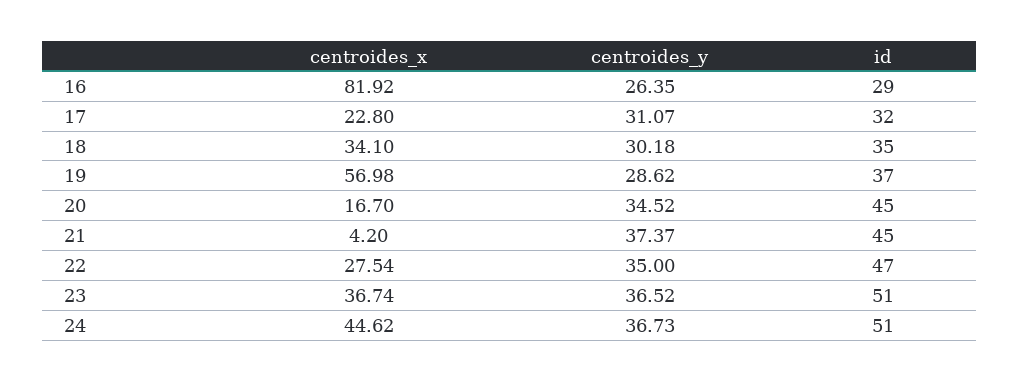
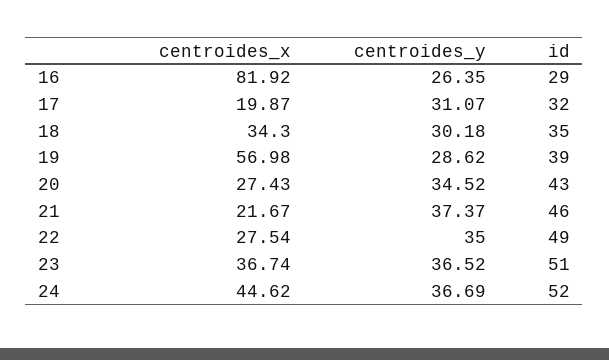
  {
    "centroides_x": {
      "16": 81.92,
-     "17": 22.8,
+     "17": 19.87,
-     "18": 34.1,
+     "18": 34.3,
      "19": 56.98,
-     "20": 16.7,
+     "20": 27.43,
-     "21": 4.2,
+     "21": 21.67,
      "22": 27.54,
      "23": 36.74,
      "24": 44.62
    },
    "centroides_y": {
      "16": 26.35,
      "17": 31.07,
      "18": 30.18,
      "19": 28.62,
      "20": 34.52,
      "21": 37.37,
      "22": 35,
      "23": 36.52,
-     "24": 36.73
+     "24": 36.69
    },
    "id": {
      "16": 29,
      "17": 32,
      "18": 35,
-     "19": 37,
+     "19": 39,
-     "20": 45,
+     "20": 43,
-     "21": 45,
+     "21": 46,
-     "22": 47,
+     "22": 49,
      "23": 51,
-     "24": 51
+     "24": 52
    }
  }

